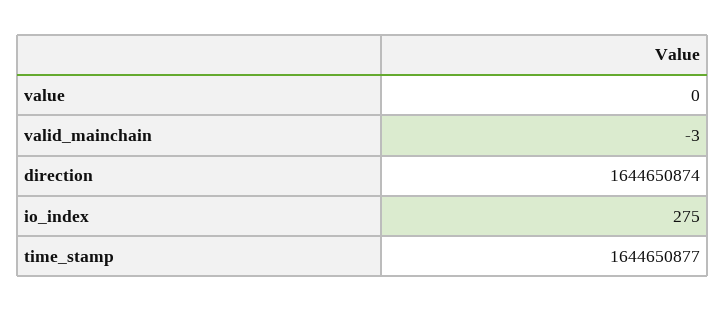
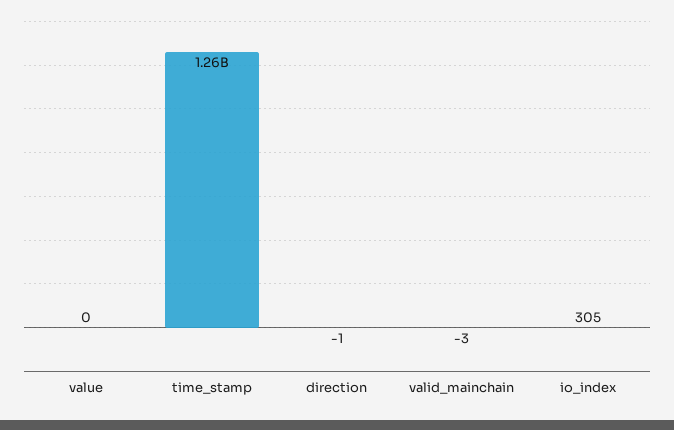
  {
    "value": 0,
    "valid_mainchain": -3,
-   "direction": 1644650874,
+   "direction": -1,
-   "io_index": 275,
+   "io_index": 305,
-   "time_stamp": 1644650877
+   "time_stamp": 1260000000
  }

